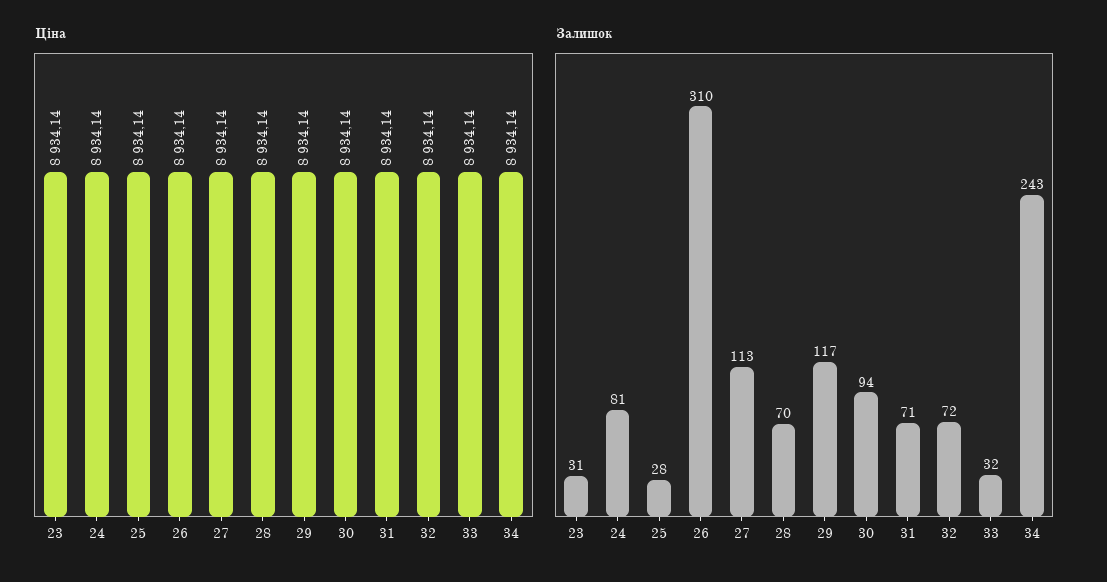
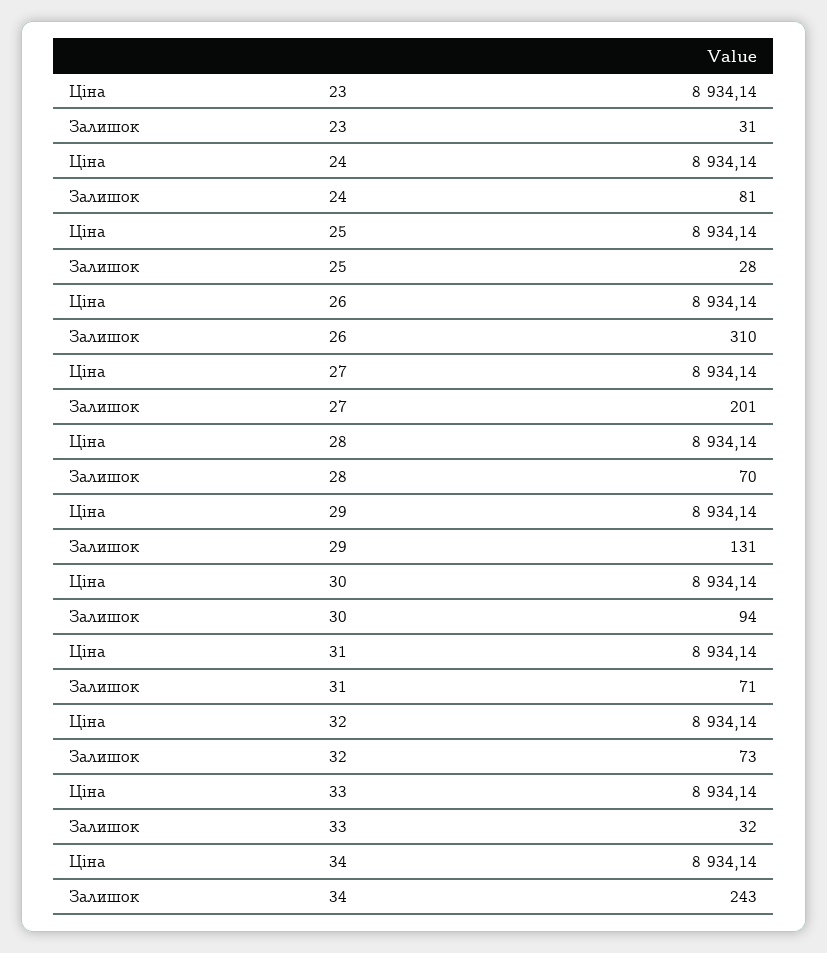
  {
    "Ціна": {
      "23": 8934.14,
      "24": 8934.14,
      "25": 8934.14,
      "26": 8934.14,
      "27": 8934.14,
      "28": 8934.14,
      "29": 8934.14,
      "30": 8934.14,
      "31": 8934.14,
      "32": 8934.14,
      "33": 8934.14,
      "34": 8934.14
    },
    "Залишок": {
      "23": 31,
      "24": 81,
      "25": 28,
      "26": 310,
-     "27": 113,
+     "27": 201,
      "28": 70,
-     "29": 117,
+     "29": 131,
      "30": 94,
      "31": 71,
-     "32": 72,
+     "32": 73,
      "33": 32,
      "34": 243
    }
  }

